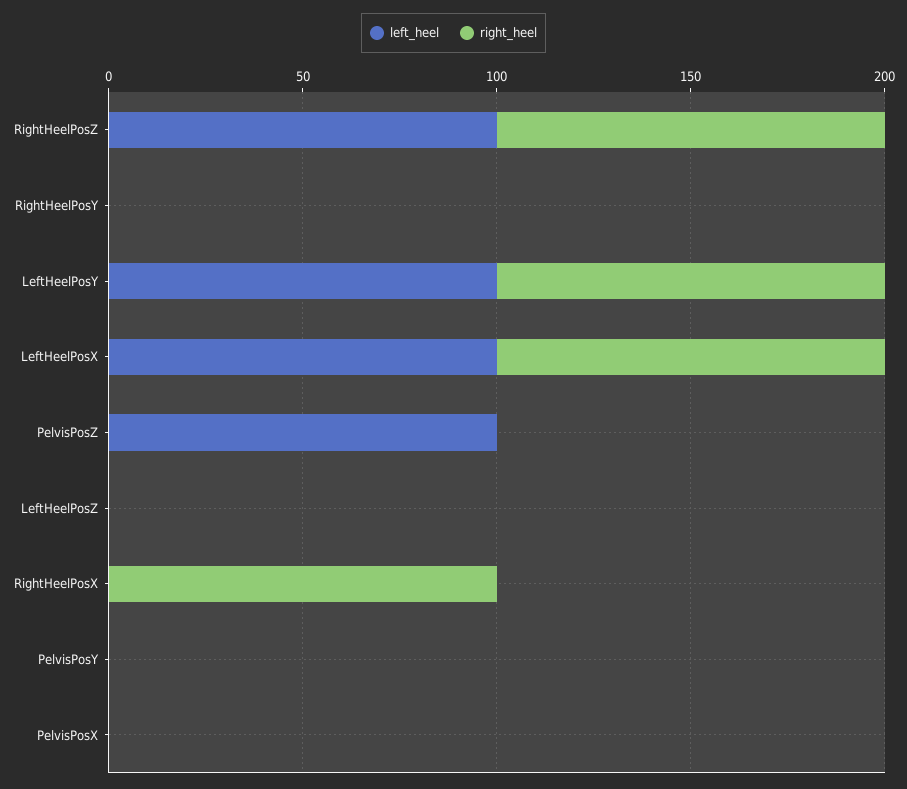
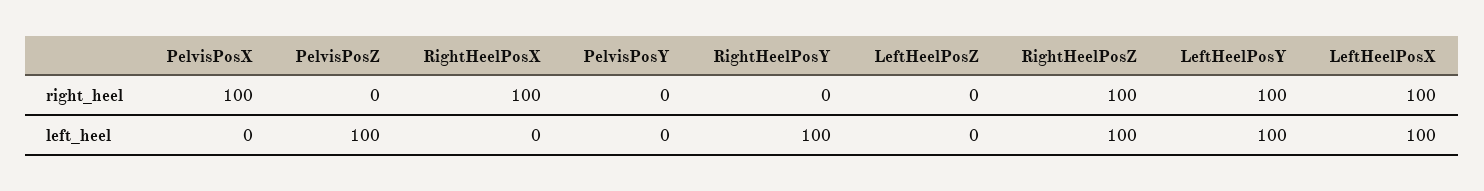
  {
    "left_heel": {
      "RightHeelPosZ": 100,
-     "RightHeelPosY": 0,
+     "RightHeelPosY": 100,
      "LeftHeelPosY": 100,
      "LeftHeelPosX": 100,
      "PelvisPosZ": 100,
      "LeftHeelPosZ": 0,
      "RightHeelPosX": 0,
      "PelvisPosY": 0,
      "PelvisPosX": 0
    },
    "right_heel": {
      "RightHeelPosZ": 100,
      "RightHeelPosY": 0,
      "LeftHeelPosY": 100,
      "LeftHeelPosX": 100,
      "PelvisPosZ": 0,
      "LeftHeelPosZ": 0,
      "RightHeelPosX": 100,
      "PelvisPosY": 0,
-     "PelvisPosX": 0
+     "PelvisPosX": 100
    }
  }

